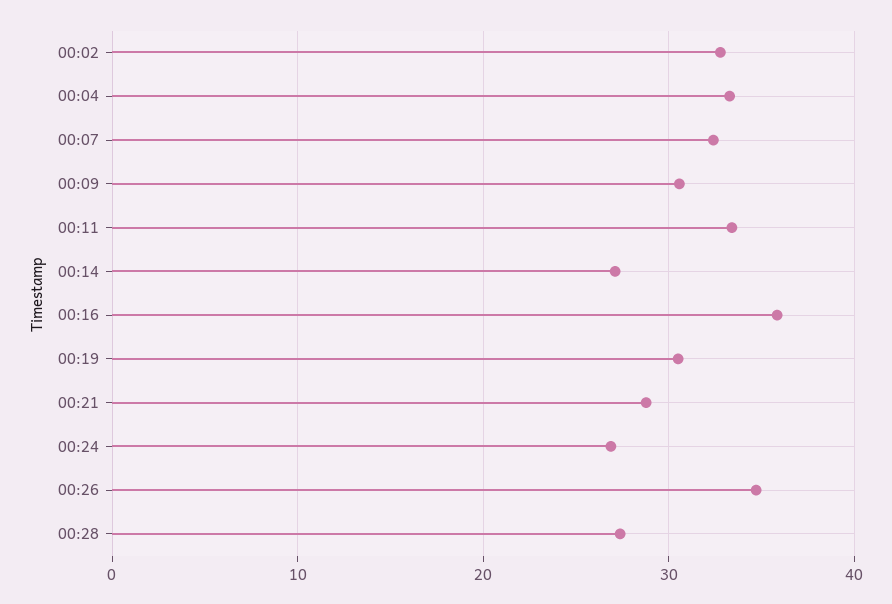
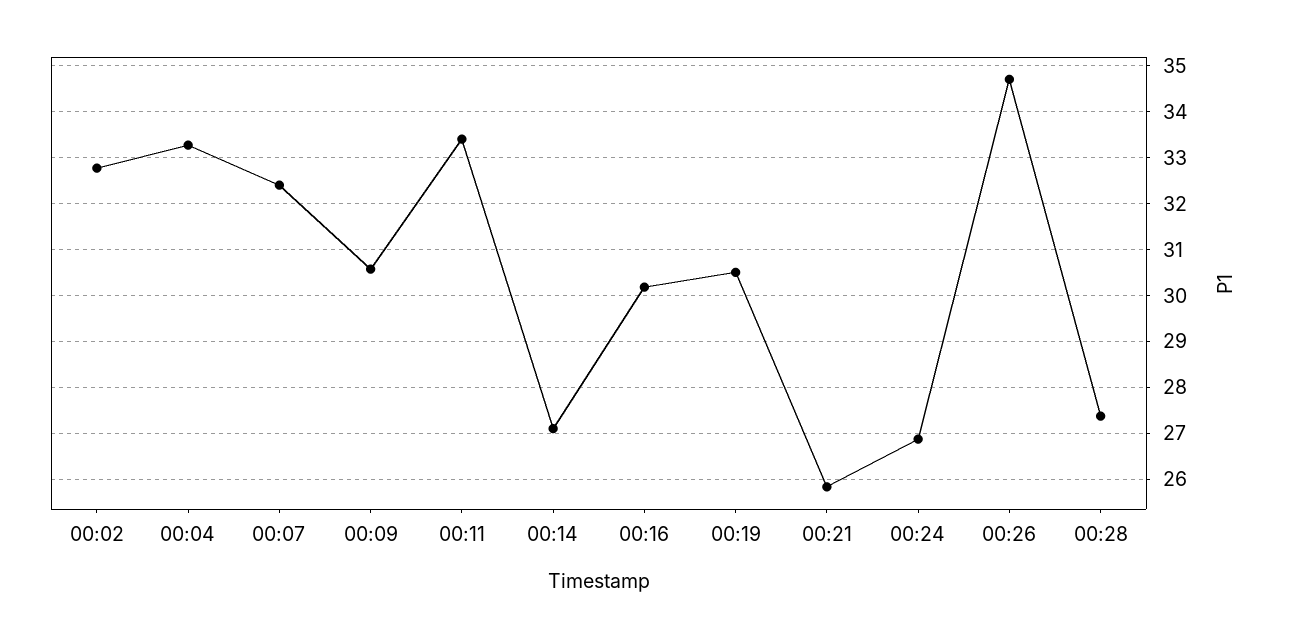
  {
    "00:02": 32.8,
    "00:04": 33.2,
    "00:07": 32.4,
    "00:09": 30.6,
    "00:11": 33.4,
    "00:14": 27.2,
-   "00:16": 36,
+   "00:16": 30.2,
    "00:19": 30.6,
-   "00:21": 29,
+   "00:21": 25.8,
    "00:24": 26.8,
    "00:26": 34.8,
    "00:28": 27.4
  }

